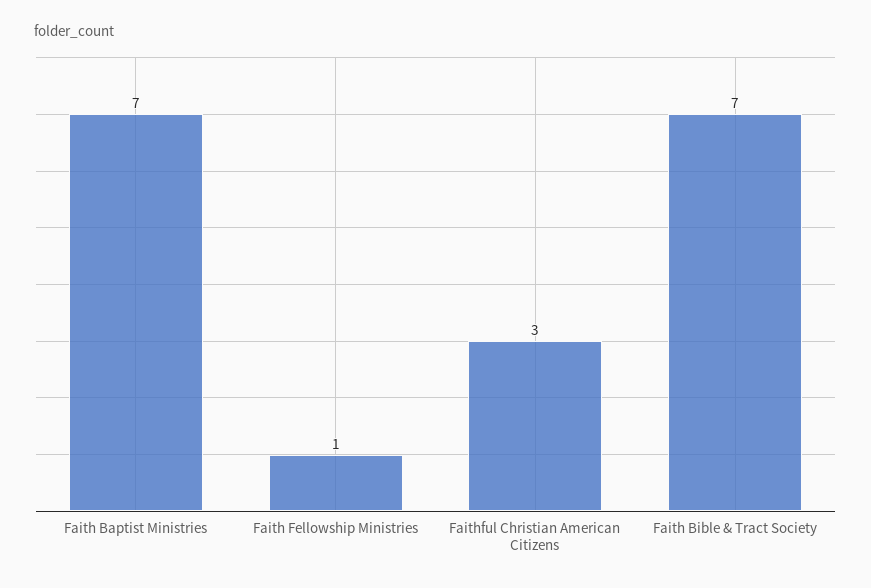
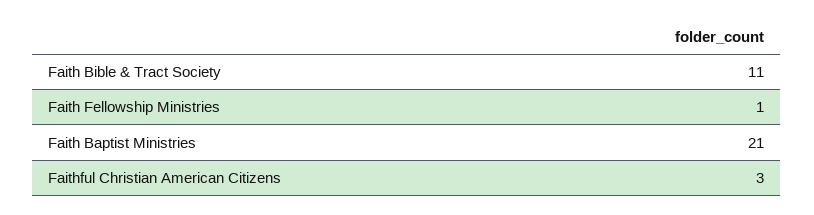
  {
-   "Faith Baptist Ministries": 7,
+   "Faith Baptist Ministries": 21,
    "Faith Fellowship Ministries": 1,
    "Faithful Christian American Citizens": 3,
-   "Faith Bible & Tract Society": 7
+   "Faith Bible & Tract Society": 11
  }

